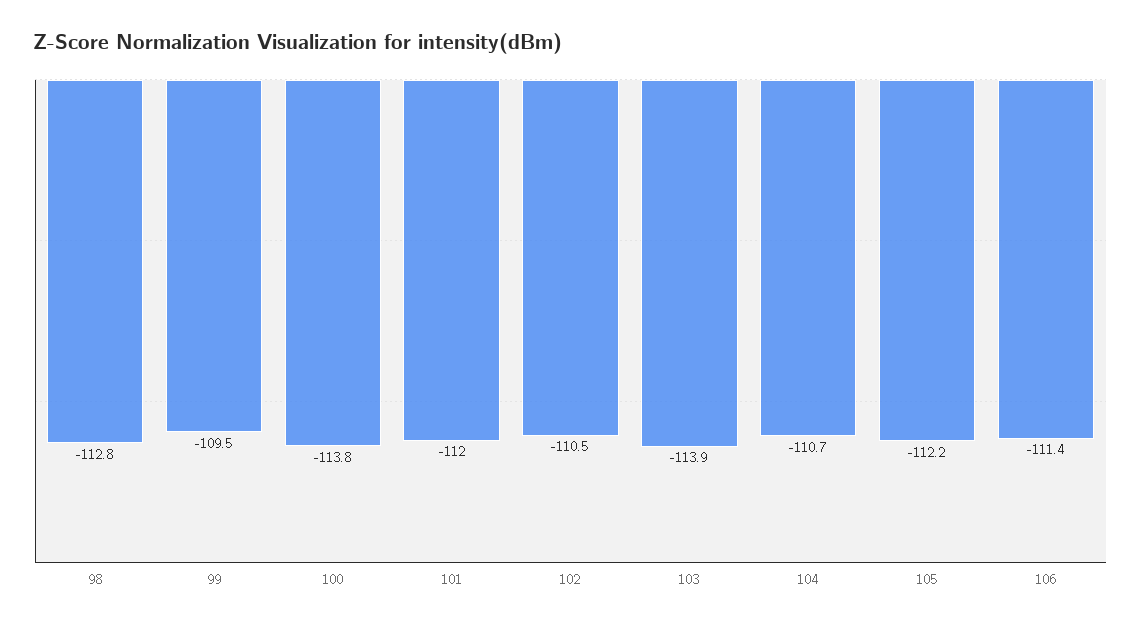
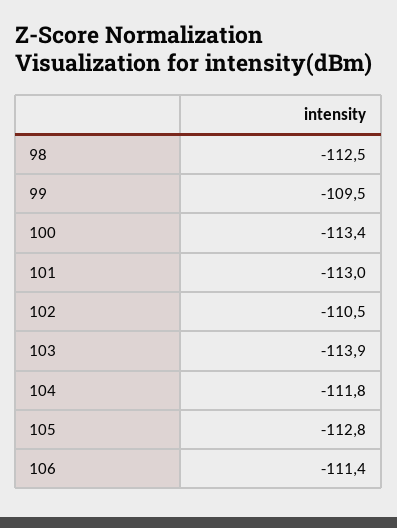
  {
-   "98": -112.8,
+   "98": -112.5,
    "99": -109.5,
-   "100": -113.8,
+   "100": -113.4,
-   "101": -112,
+   "101": -113,
    "102": -110.5,
    "103": -113.9,
-   "104": -110.7,
+   "104": -111.8,
-   "105": -112.2,
+   "105": -112.8,
    "106": -111.4
  }

